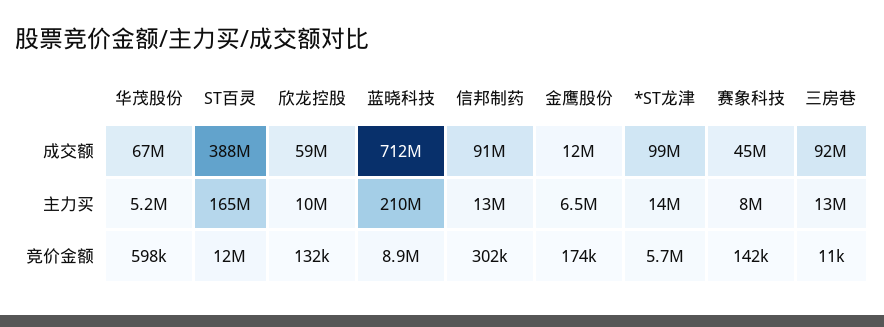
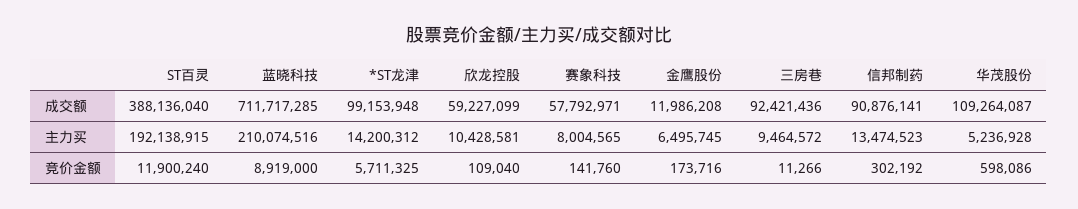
  {
    "华茂股份": {
-     "成交额": 67000000,
+     "成交额": 109264087,
      "主力买": 5236928,
      "竞价金额": 598086
    },
    "ST百灵": {
      "成交额": 388136040,
-     "主力买": 165000000,
+     "主力买": 192138915,
      "竞价金额": 11900240
    },
    "欣龙控股": {
      "成交额": 59227099,
      "主力买": 10428581,
-     "竞价金额": 132000
+     "竞价金额": 109040
    },
    "蓝晓科技": {
      "成交额": 711717285,
      "主力买": 210074516,
      "竞价金额": 8919000
    },
    "信邦制药": {
      "成交额": 90876141,
      "主力买": 13474523,
      "竞价金额": 302192
    },
    "金鹰股份": {
      "成交额": 11986208,
      "主力买": 6495745,
      "竞价金额": 173716
    },
    "*ST龙津": {
      "成交额": 99153948,
      "主力买": 14200312,
      "竞价金额": 5711325
    },
    "赛象科技": {
-     "成交额": 45000000,
+     "成交额": 57792971,
      "主力买": 8004565,
      "竞价金额": 141760
    },
    "三房巷": {
      "成交额": 92421436,
-     "主力买": 13000000,
+     "主力买": 9464572,
      "竞价金额": 11266
    }
  }

